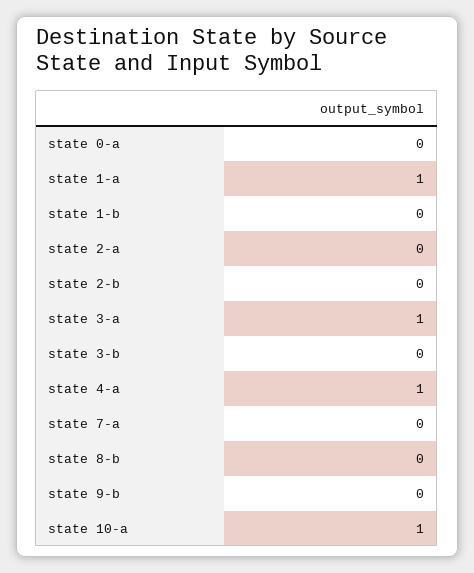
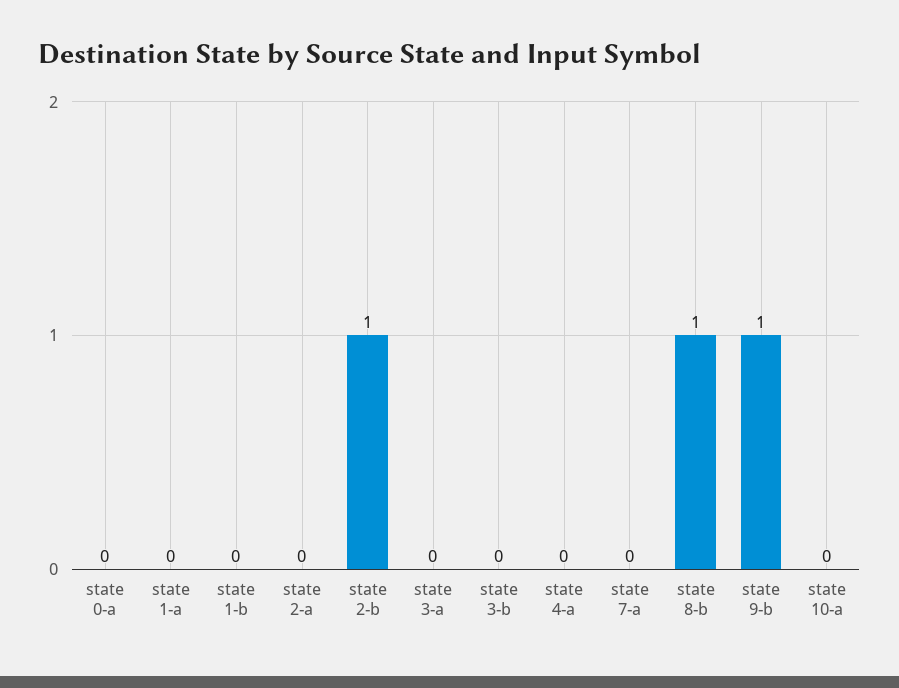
  {
    "state 0-a": 0,
-   "state 1-a": 1,
+   "state 1-a": 0,
    "state 1-b": 0,
    "state 2-a": 0,
-   "state 2-b": 0,
+   "state 2-b": 1,
-   "state 3-a": 1,
+   "state 3-a": 0,
    "state 3-b": 0,
-   "state 4-a": 1,
+   "state 4-a": 0,
    "state 7-a": 0,
-   "state 8-b": 0,
+   "state 8-b": 1,
-   "state 9-b": 0,
+   "state 9-b": 1,
-   "state 10-a": 1
+   "state 10-a": 0
  }

